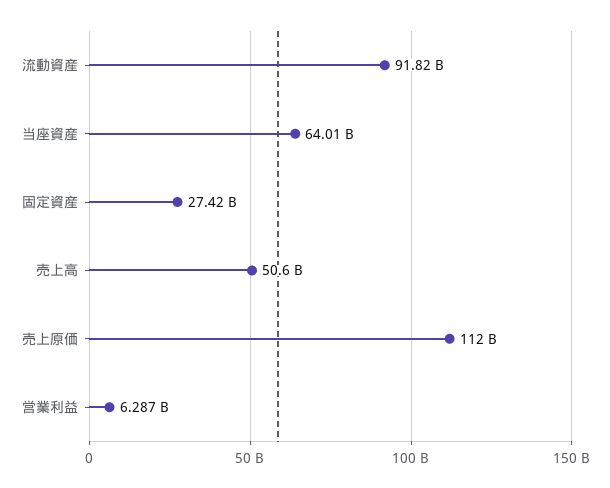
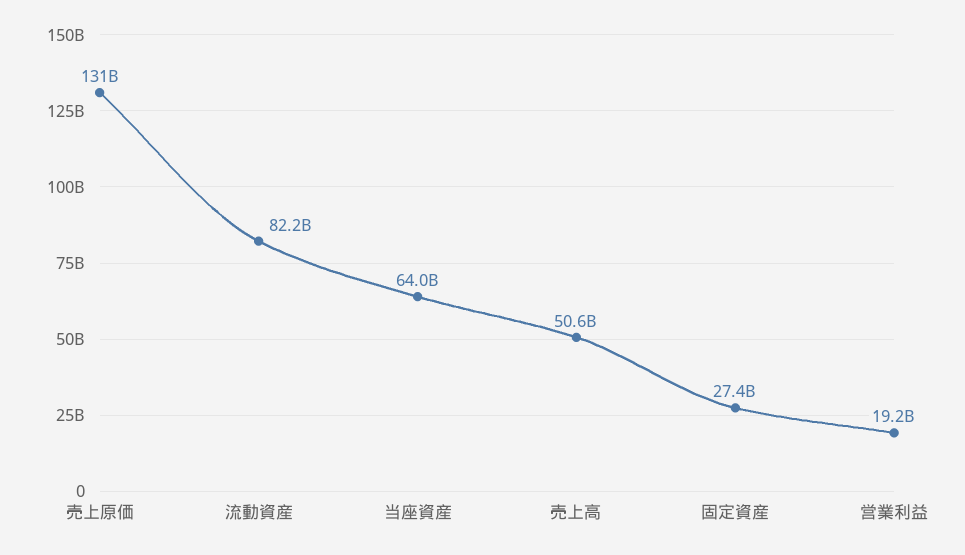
  {
-   "流動資産": 91820000000,
+   "流動資産": 82200000000,
    "当座資産": 64010000000,
    "固定資産": 27420000000,
    "売上高": 50600000000,
-   "売上原価": 112000000000,
+   "売上原価": 131000000000,
-   "営業利益": 6287000000
+   "営業利益": 19200000000
  }

